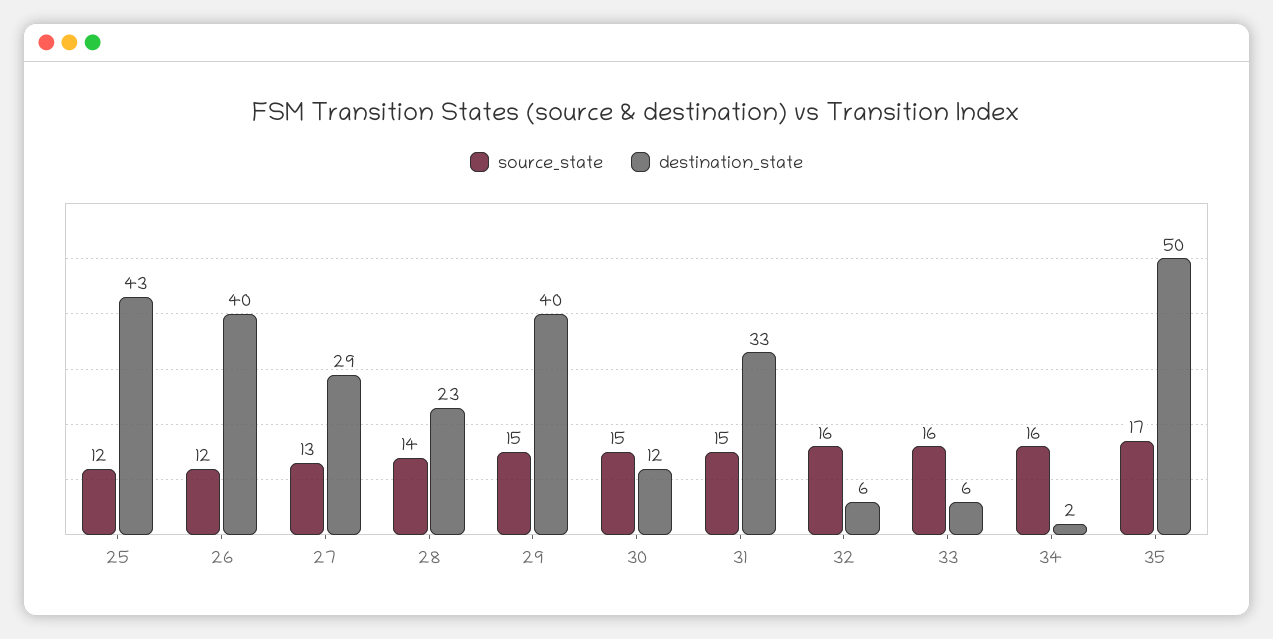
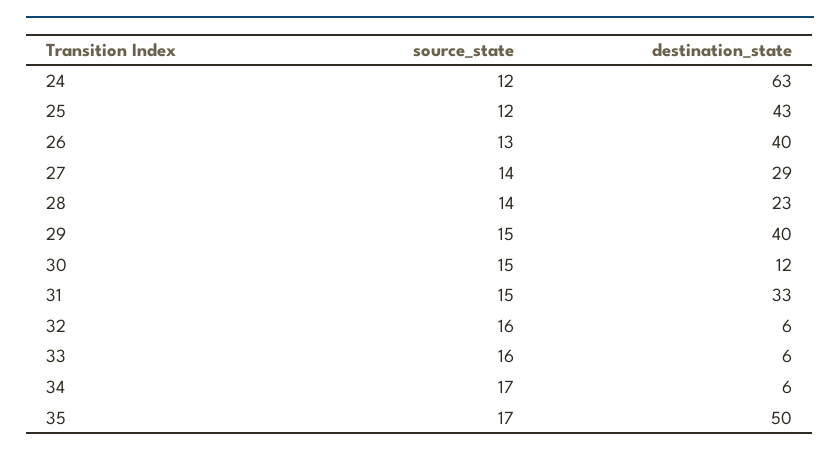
  {
    "source_state": {
      "25": 12,
-     "26": 12,
+     "26": 13,
-     "27": 13,
+     "27": 14,
      "28": 14,
      "29": 15,
      "30": 15,
      "31": 15,
      "32": 16,
      "33": 16,
-     "34": 16,
+     "34": 17,
-     "35": 17
+     "35": 17,
+     "24": 12
    },
    "destination_state": {
      "25": 43,
      "26": 40,
      "27": 29,
      "28": 23,
      "29": 40,
      "30": 12,
      "31": 33,
      "32": 6,
      "33": 6,
-     "34": 2,
+     "34": 6,
-     "35": 50
+     "35": 50,
+     "24": 63
    }
  }

